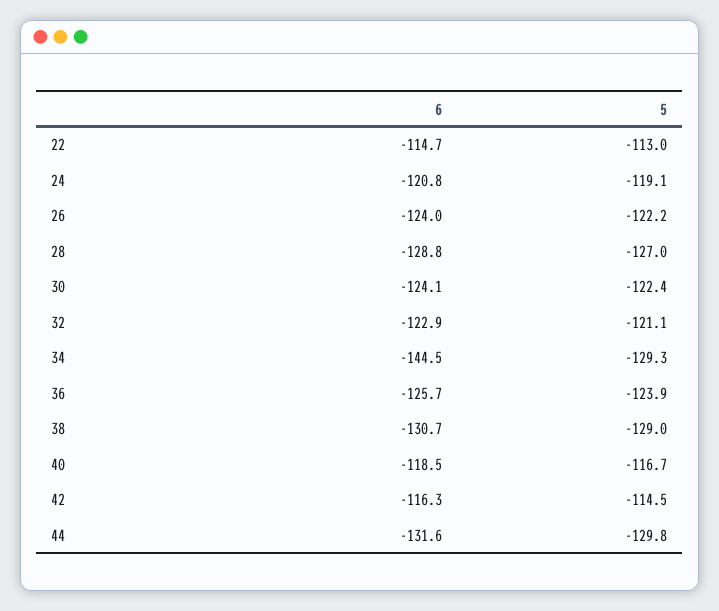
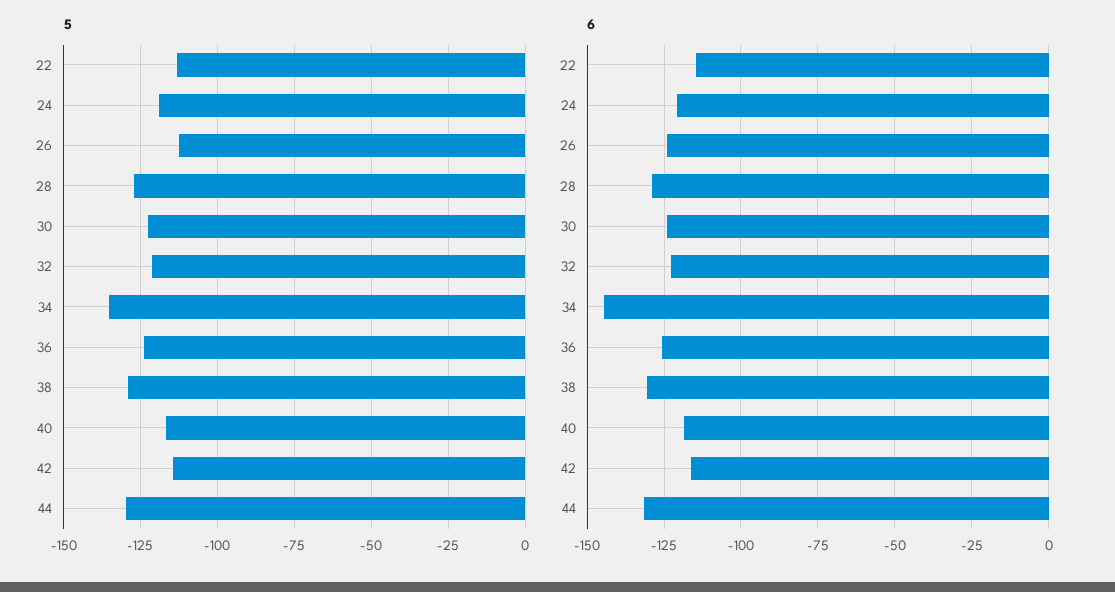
  {
    "6": {
      "22": -114.7,
      "24": -120.8,
      "26": -124,
      "28": -128.8,
      "30": -124.1,
      "32": -122.9,
      "34": -144.5,
      "36": -125.7,
      "38": -130.7,
      "40": -118.5,
      "42": -116.3,
      "44": -131.6
    },
    "5": {
      "22": -113,
      "24": -119.1,
-     "26": -122.2,
+     "26": -112.5,
      "28": -127,
      "30": -122.4,
      "32": -121.1,
-     "34": -129.3,
+     "34": -135,
      "36": -123.9,
      "38": -129,
      "40": -116.7,
      "42": -114.5,
      "44": -129.8
    }
  }

